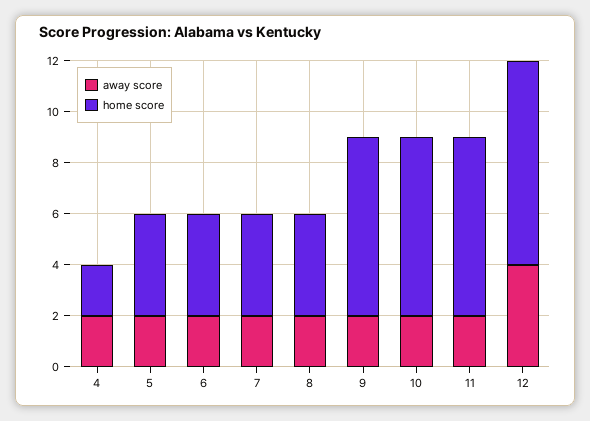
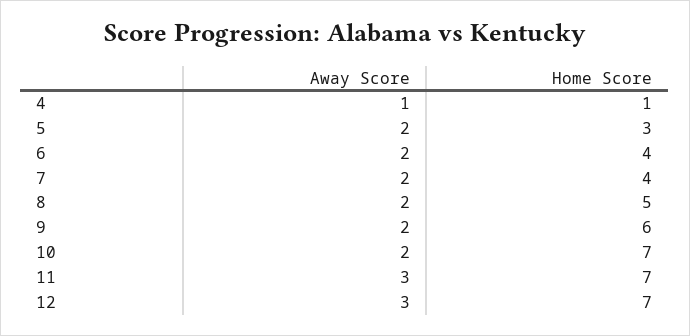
  {
    "away score": {
-     "4": 2,
+     "4": 1,
      "5": 2,
      "6": 2,
      "7": 2,
      "8": 2,
      "9": 2,
      "10": 2,
-     "11": 2,
+     "11": 3,
-     "12": 4
+     "12": 3
    },
    "home score": {
-     "4": 2,
+     "4": 1,
-     "5": 4,
+     "5": 3,
      "6": 4,
      "7": 4,
-     "8": 4,
+     "8": 5,
-     "9": 7,
+     "9": 6,
      "10": 7,
      "11": 7,
-     "12": 8
+     "12": 7
    }
  }

